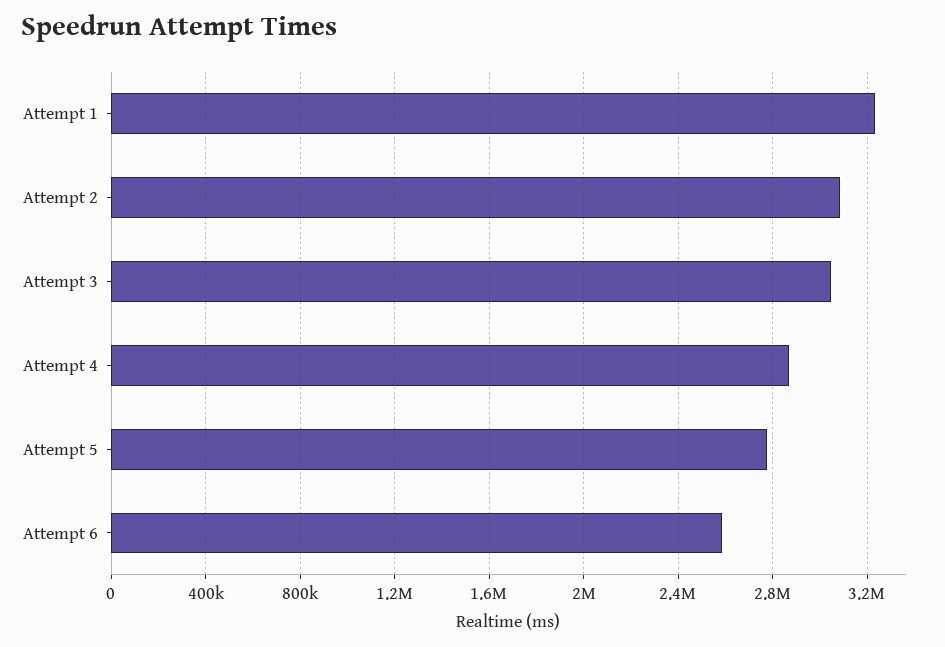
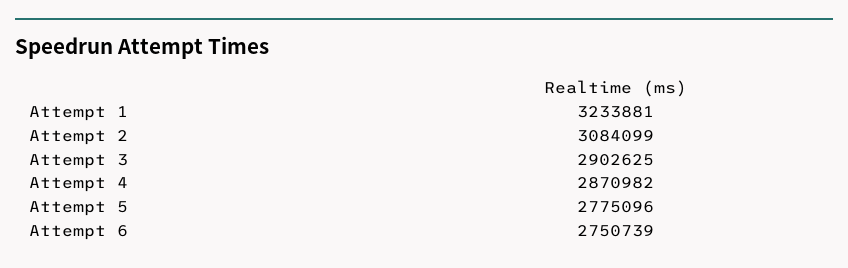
  {
    "Attempt 1": 3233881,
    "Attempt 2": 3084099,
-   "Attempt 3": 3050000,
+   "Attempt 3": 2902625,
    "Attempt 4": 2870982,
    "Attempt 5": 2775096,
-   "Attempt 6": 2600000
+   "Attempt 6": 2750739
  }

